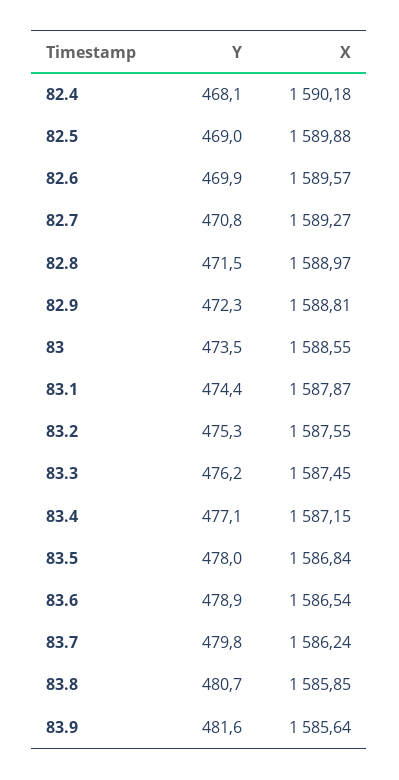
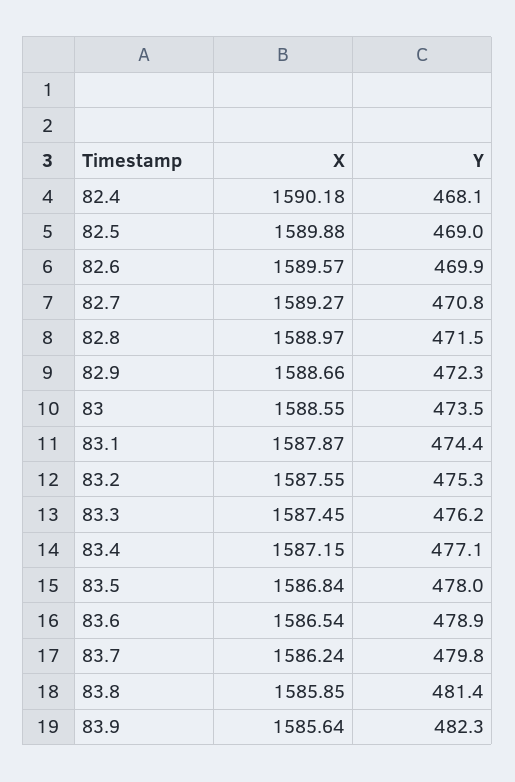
  {
    "Y": {
      "82.4": 468.1,
      "82.5": 469,
      "82.6": 469.9,
      "82.7": 470.8,
      "82.8": 471.5,
      "82.9": 472.3,
      "83": 473.5,
      "83.1": 474.4,
      "83.2": 475.3,
      "83.3": 476.2,
      "83.4": 477.1,
      "83.5": 478,
      "83.6": 478.9,
      "83.7": 479.8,
-     "83.8": 480.7,
+     "83.8": 481.4,
-     "83.9": 481.6
+     "83.9": 482.3
    },
    "X": {
      "82.4": 1590.18,
      "82.5": 1589.88,
      "82.6": 1589.57,
      "82.7": 1589.27,
      "82.8": 1588.97,
-     "82.9": 1588.81,
+     "82.9": 1588.66,
      "83": 1588.55,
      "83.1": 1587.87,
      "83.2": 1587.55,
      "83.3": 1587.45,
      "83.4": 1587.15,
      "83.5": 1586.84,
      "83.6": 1586.54,
      "83.7": 1586.24,
      "83.8": 1585.85,
      "83.9": 1585.64
    }
  }

